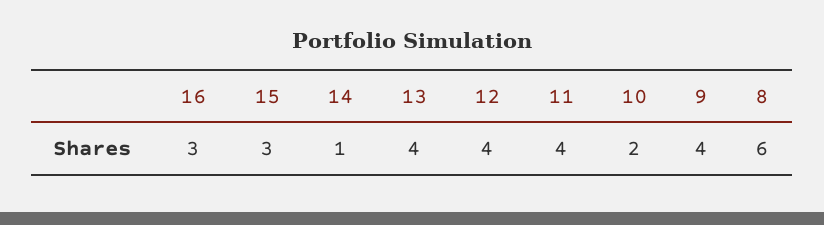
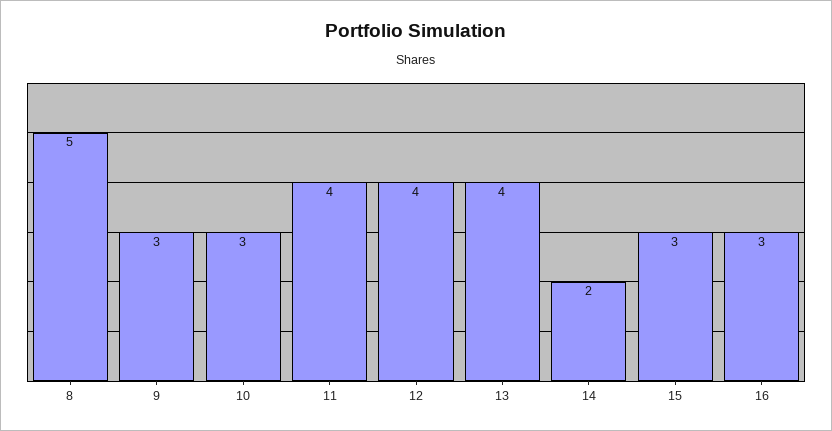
  {
    "16": 3,
    "15": 3,
-   "14": 1,
+   "14": 2,
    "13": 4,
    "12": 4,
    "11": 4,
-   "10": 2,
+   "10": 3,
-   "9": 4,
+   "9": 3,
-   "8": 6
+   "8": 5
  }

